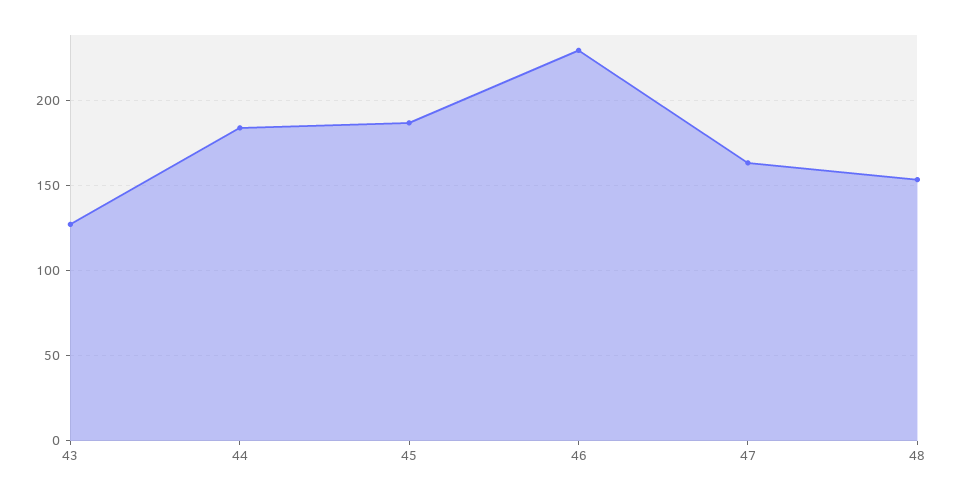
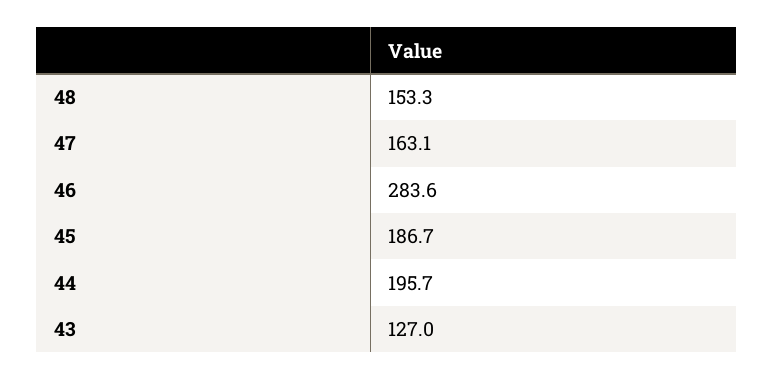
  {
    "43": 127,
-   "44": 185,
+   "44": 195.7,
    "45": 186.7,
-   "46": 230,
+   "46": 283.6,
    "47": 163.1,
    "48": 153.3
  }

